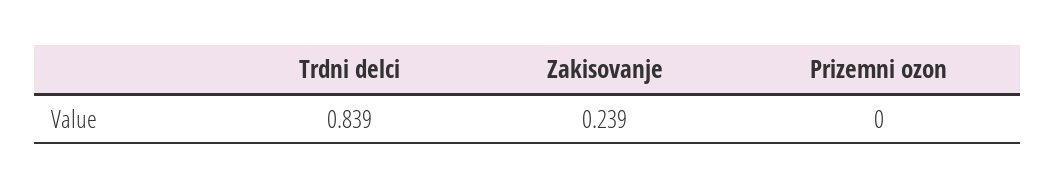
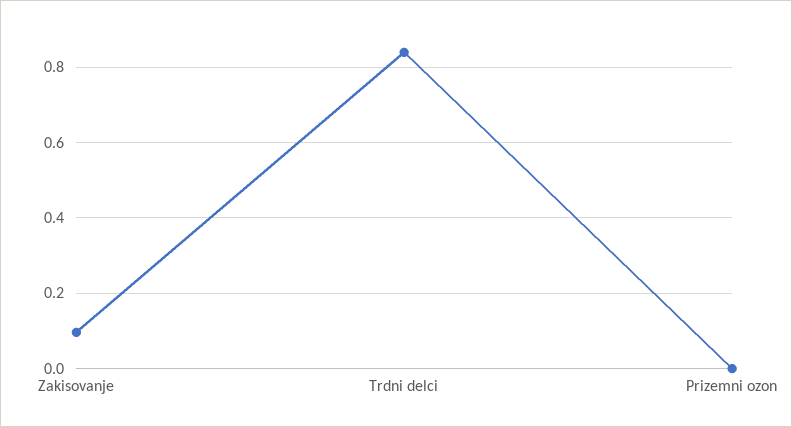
  {
    "Trdni delci": 0.839,
-   "Zakisovanje": 0.239,
+   "Zakisovanje": 0.1,
    "Prizemni ozon": 0
  }

